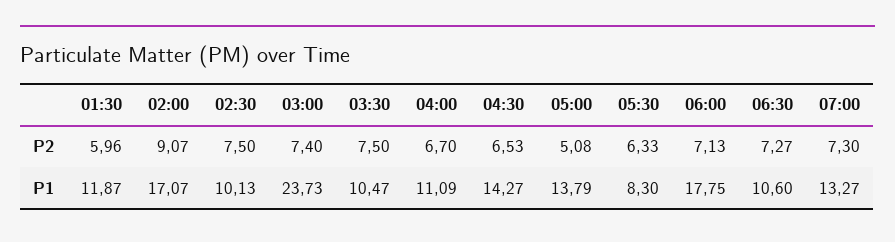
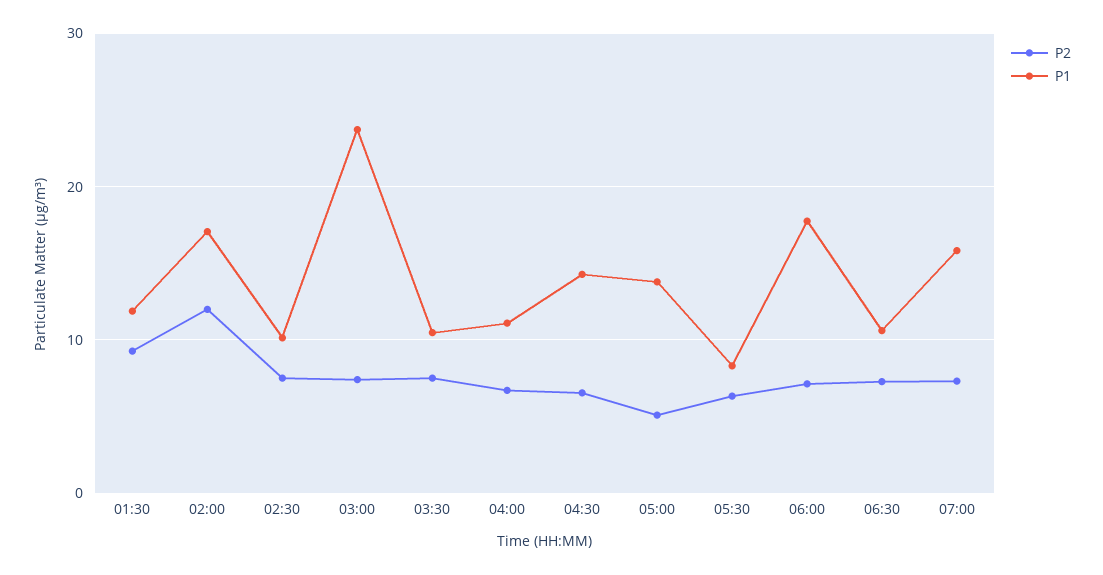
  {
    "P2": {
-     "01:30": 5.96,
+     "01:30": 9,
-     "02:00": 9.07,
+     "02:00": 12,
      "02:30": 7.5,
      "03:00": 7.4,
      "03:30": 7.5,
      "04:00": 6.7,
      "04:30": 6.53,
      "05:00": 5.08,
      "05:30": 6.33,
      "06:00": 7.13,
      "06:30": 7.27,
      "07:00": 7.3
    },
    "P1": {
      "01:30": 11.87,
      "02:00": 17.07,
      "02:30": 10.13,
      "03:00": 23.73,
      "03:30": 10.47,
      "04:00": 11.09,
      "04:30": 14.27,
      "05:00": 13.79,
      "05:30": 8.3,
      "06:00": 17.75,
      "06:30": 10.6,
-     "07:00": 13.27
+     "07:00": 16
    }
  }

